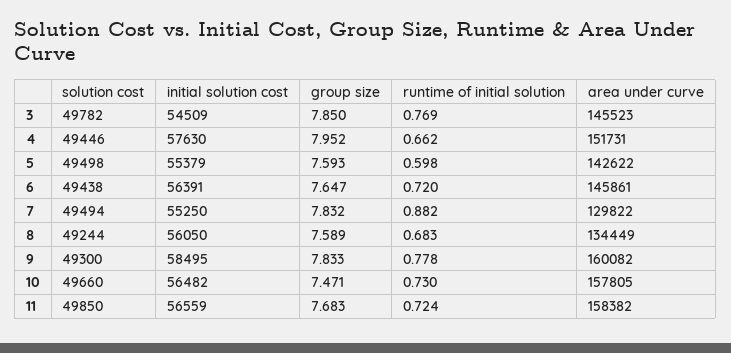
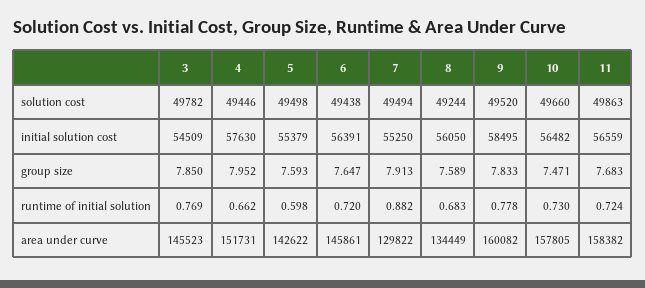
  {
    "solution cost": {
      "3": 49782,
      "4": 49446,
      "5": 49498,
      "6": 49438,
      "7": 49494,
      "8": 49244,
-     "9": 49300,
+     "9": 49520,
      "10": 49660,
-     "11": 49850
+     "11": 49863
    },
    "initial solution cost": {
      "3": 54509,
      "4": 57630,
      "5": 55379,
      "6": 56391,
      "7": 55250,
      "8": 56050,
      "9": 58495,
      "10": 56482,
      "11": 56559
    },
    "group size": {
      "3": 7.85,
      "4": 7.952,
      "5": 7.593,
      "6": 7.647,
-     "7": 7.832,
+     "7": 7.913,
      "8": 7.589,
      "9": 7.833,
      "10": 7.471,
      "11": 7.683
    },
    "runtime of initial solution": {
      "3": 0.769,
      "4": 0.662,
      "5": 0.598,
      "6": 0.72,
      "7": 0.882,
      "8": 0.683,
      "9": 0.778,
      "10": 0.73,
      "11": 0.724
    },
    "area under curve": {
      "3": 145523,
      "4": 151731,
      "5": 142622,
      "6": 145861,
      "7": 129822,
      "8": 134449,
      "9": 160082,
      "10": 157805,
      "11": 158382
    }
  }

